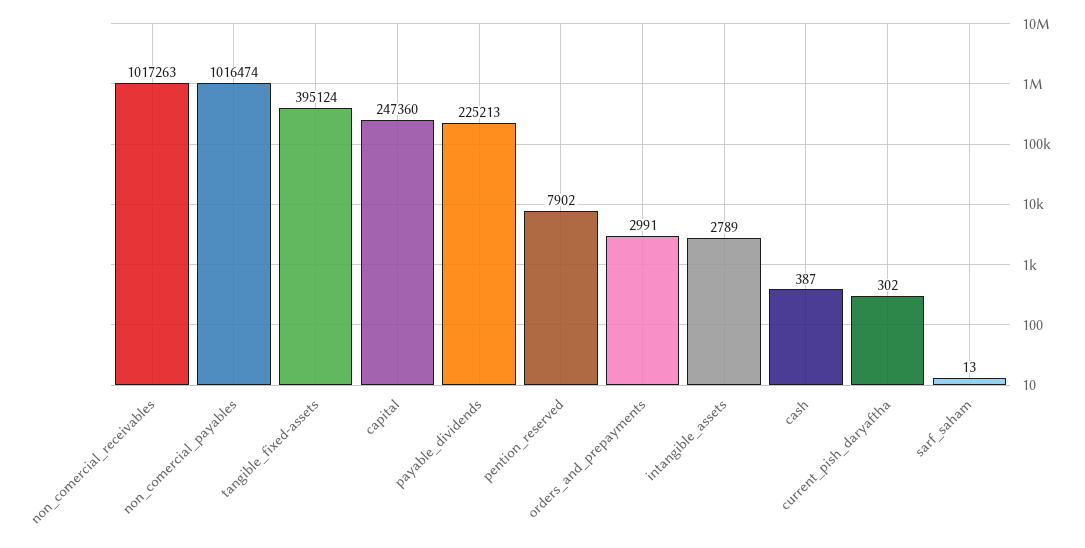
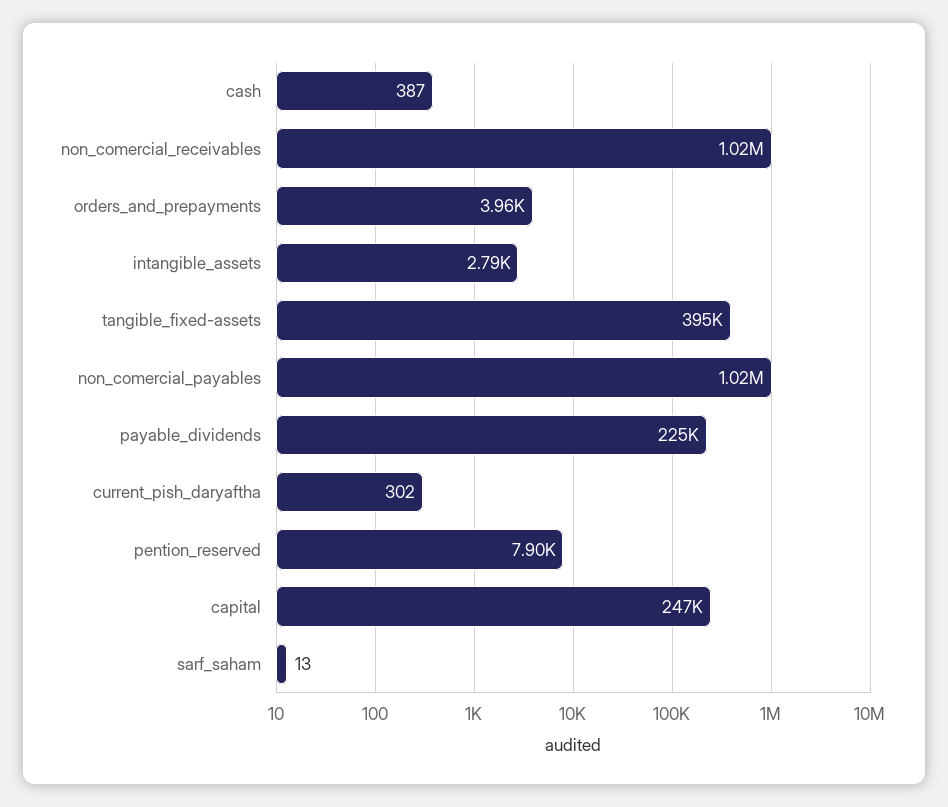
  {
    "non_comercial_receivables": 1017263,
    "non_comercial_payables": 1016474,
    "tangible_fixed-assets": 395124,
    "capital": 247360,
    "payable_dividends": 225213,
    "pention_reserved": 7902,
-   "orders_and_prepayments": 2991,
+   "orders_and_prepayments": 3960,
    "intangible_assets": 2789,
    "cash": 387,
    "current_pish_daryaftha": 302,
    "sarf_saham": 13
  }

